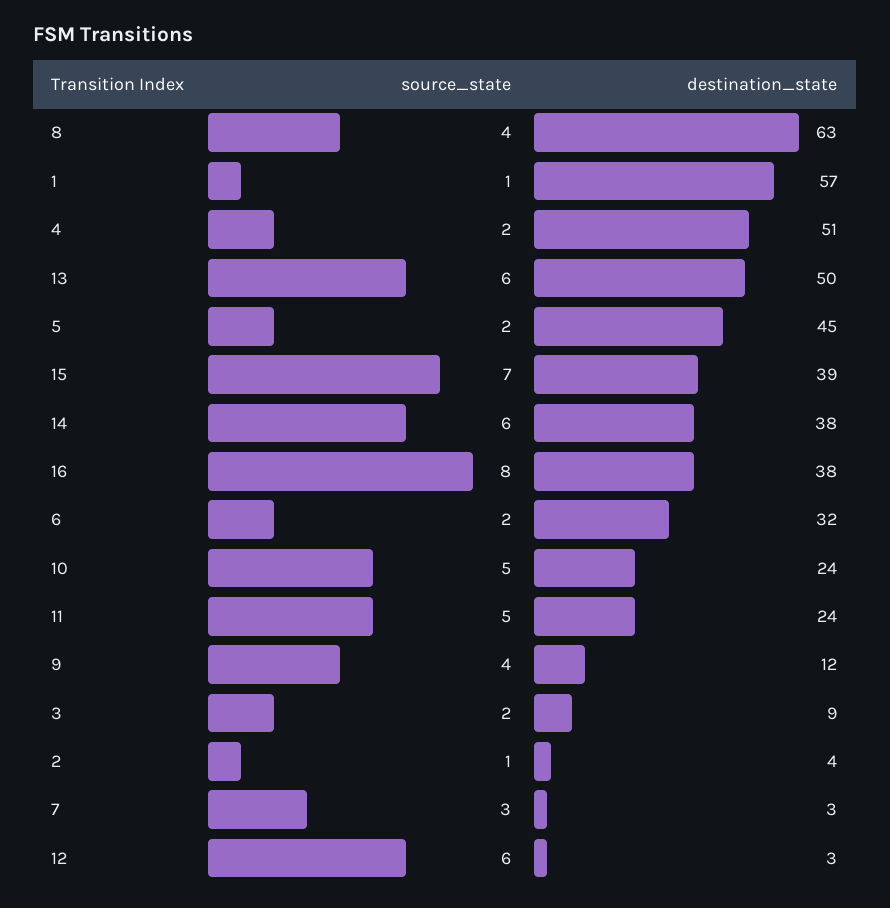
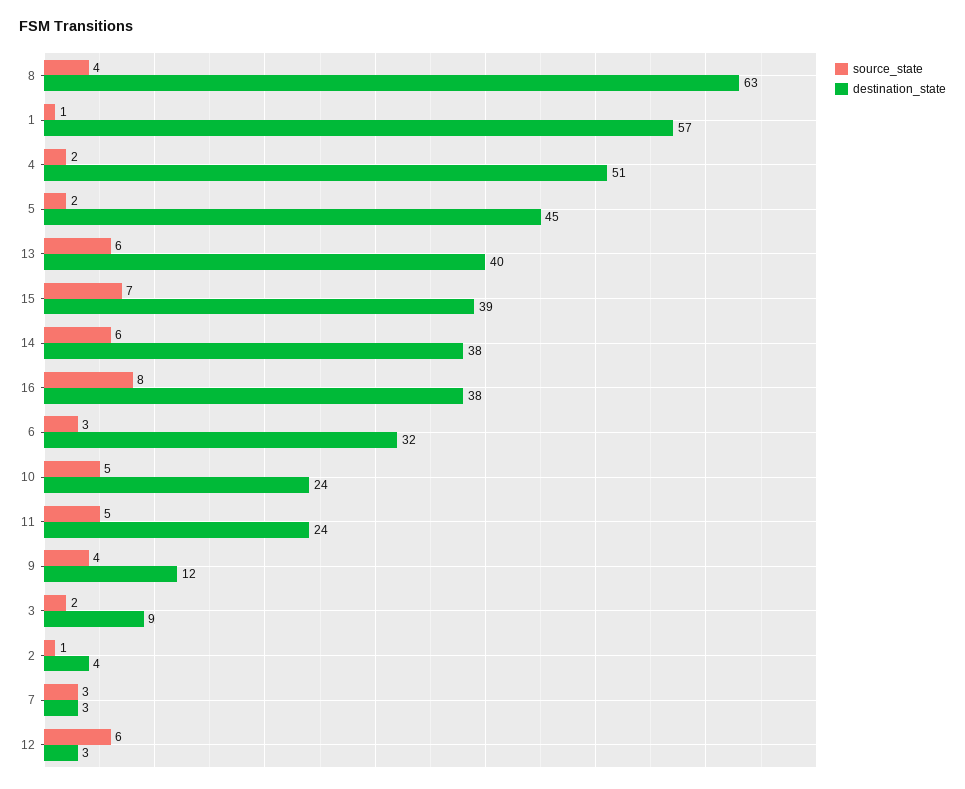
  {
    "source_state": {
      "8": 4,
      "1": 1,
      "4": 2,
      "13": 6,
      "5": 2,
      "15": 7,
      "14": 6,
      "16": 8,
-     "6": 2,
+     "6": 3,
      "10": 5,
      "11": 5,
      "9": 4,
      "3": 2,
      "2": 1,
      "7": 3,
      "12": 6
    },
    "destination_state": {
      "8": 63,
      "1": 57,
      "4": 51,
-     "13": 50,
+     "13": 40,
      "5": 45,
      "15": 39,
      "14": 38,
      "16": 38,
      "6": 32,
      "10": 24,
      "11": 24,
      "9": 12,
      "3": 9,
      "2": 4,
      "7": 3,
      "12": 3
    }
  }

